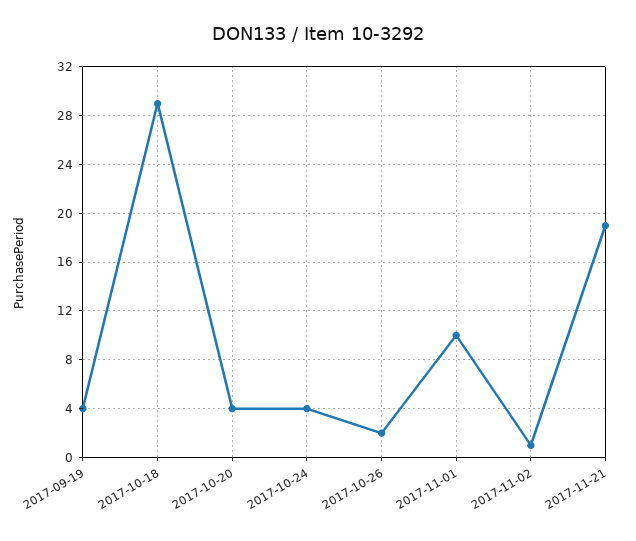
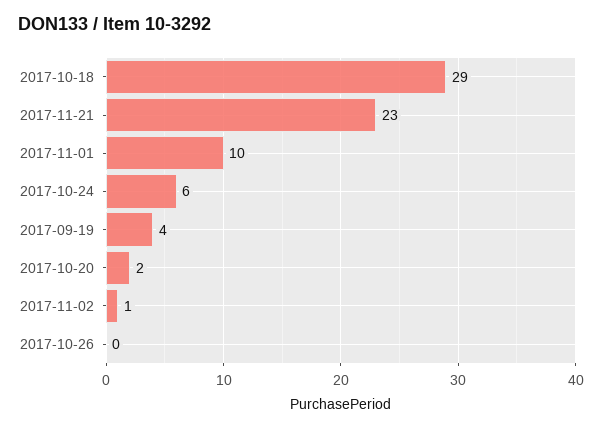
  {
    "2017-09-19": 4,
    "2017-10-18": 29,
-   "2017-10-20": 4,
+   "2017-10-20": 2,
-   "2017-10-24": 4,
+   "2017-10-24": 6,
-   "2017-10-26": 2,
+   "2017-10-26": 0,
    "2017-11-01": 10,
    "2017-11-02": 1,
-   "2017-11-21": 19
+   "2017-11-21": 23
  }

